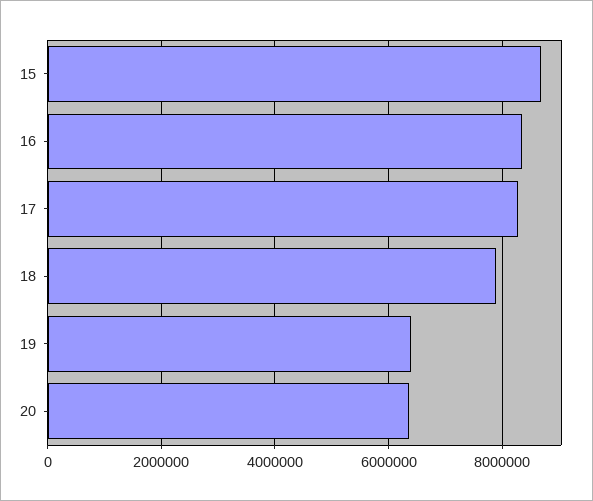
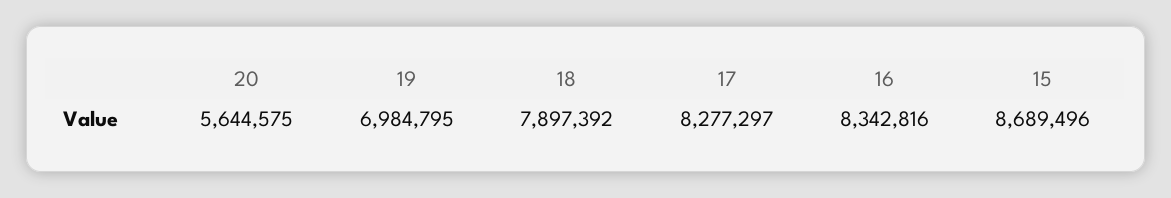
  {
    "15": 8689496,
    "16": 8342816,
    "17": 8277297,
    "18": 7897392,
-   "19": 6400000,
+   "19": 6984795,
-   "20": 6400000
+   "20": 5644575
  }

